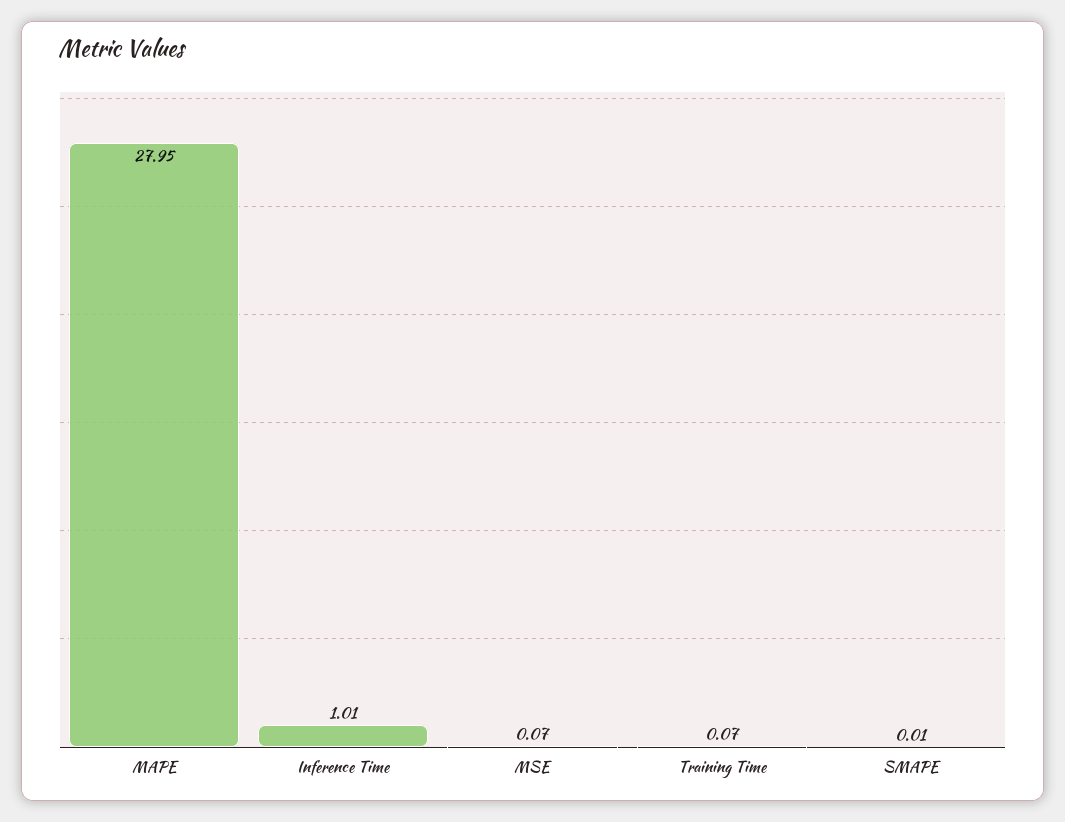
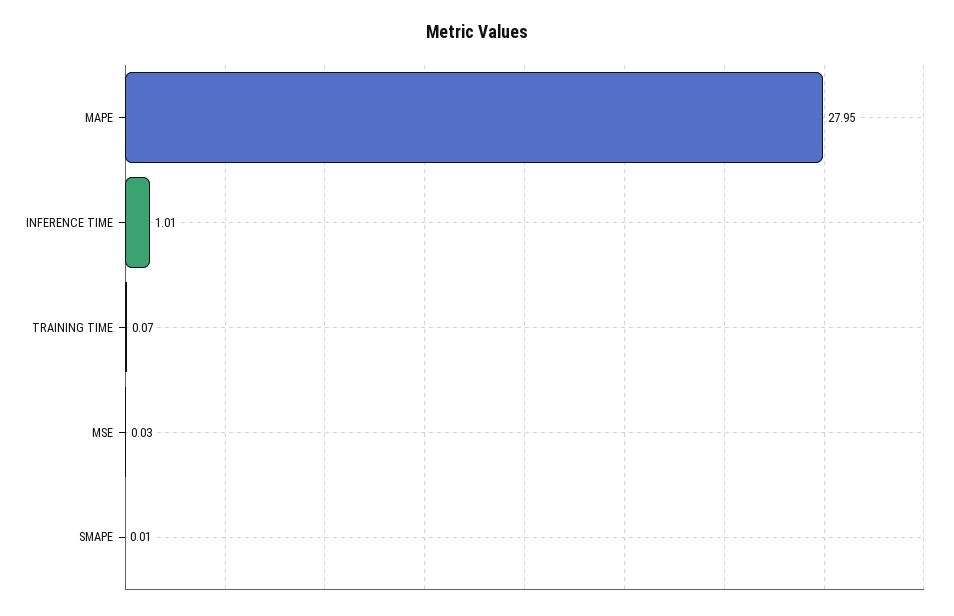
  {
    "MAPE": 27.95,
    "Inference Time": 1.01,
-   "MSE": 0.07,
+   "MSE": 0.03,
    "Training Time": 0.07,
    "SMAPE": 0.01
  }

